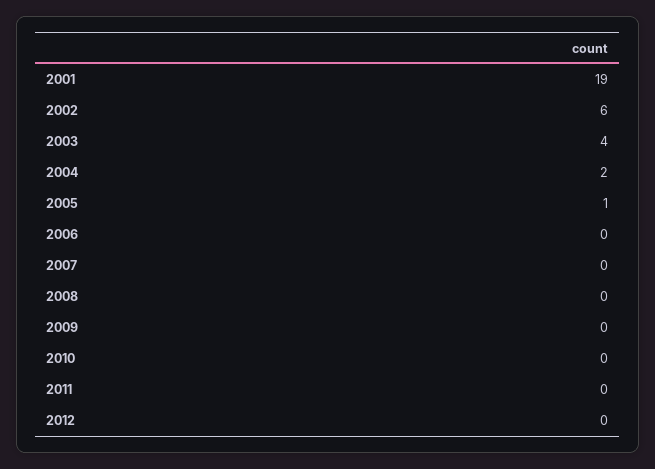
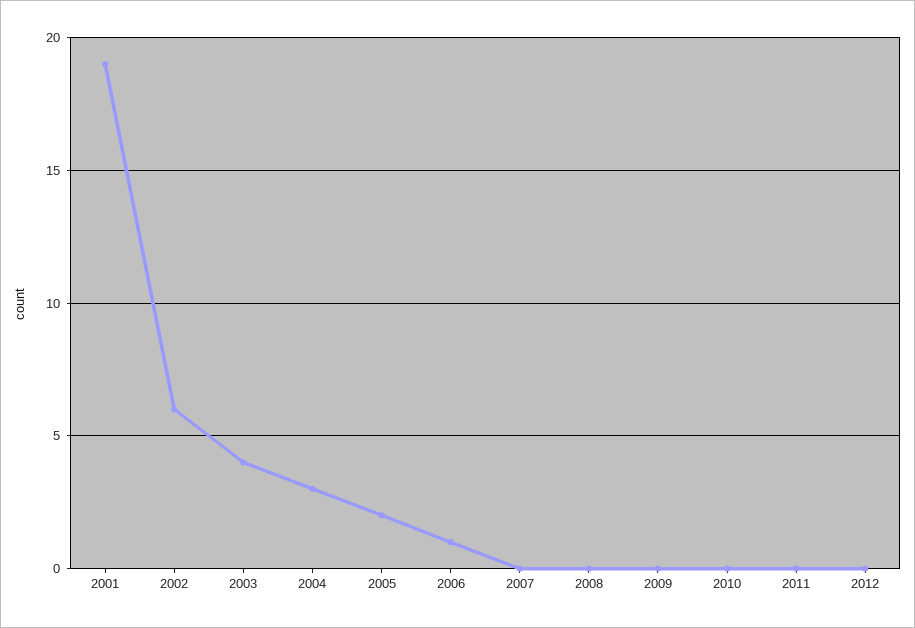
  {
    "2001": 19,
    "2002": 6,
    "2003": 4,
-   "2004": 2,
+   "2004": 3,
-   "2005": 1,
+   "2005": 2,
-   "2006": 0,
+   "2006": 1,
    "2007": 0,
    "2008": 0,
    "2009": 0,
    "2010": 0,
    "2011": 0,
    "2012": 0
  }

